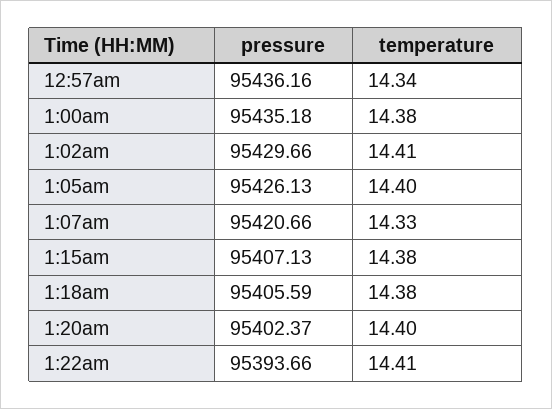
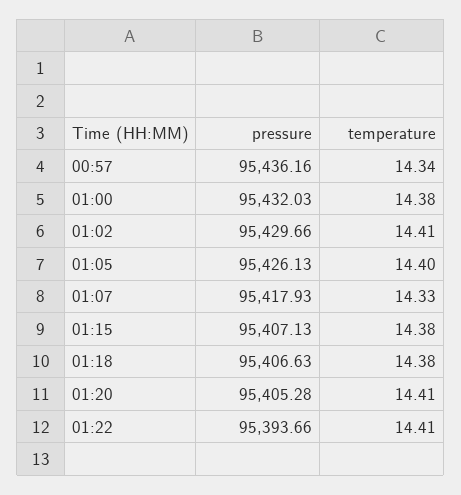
  {
    "pressure": {
      "12:57am": 95436.16,
-     "1:00am": 95435.18,
+     "1:00am": 95432.03,
      "1:02am": 95429.66,
      "1:05am": 95426.13,
-     "1:07am": 95420.66,
+     "1:07am": 95417.93,
      "1:15am": 95407.13,
-     "1:18am": 95405.59,
+     "1:18am": 95406.63,
-     "1:20am": 95402.37,
+     "1:20am": 95405.28,
      "1:22am": 95393.66
    },
    "temperature": {
      "12:57am": 14.34,
      "1:00am": 14.38,
      "1:02am": 14.41,
      "1:05am": 14.4,
      "1:07am": 14.33,
      "1:15am": 14.38,
      "1:18am": 14.38,
-     "1:20am": 14.4,
+     "1:20am": 14.41,
      "1:22am": 14.41
    }
  }

